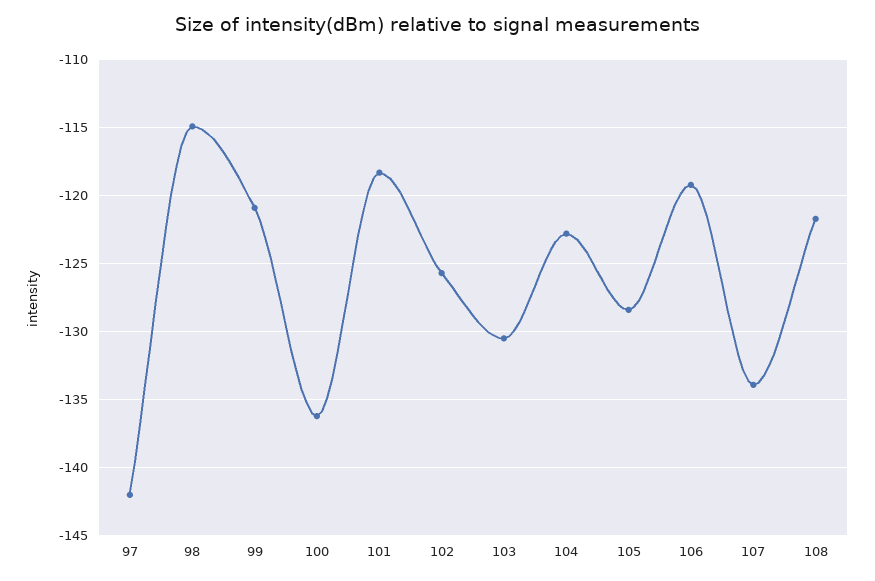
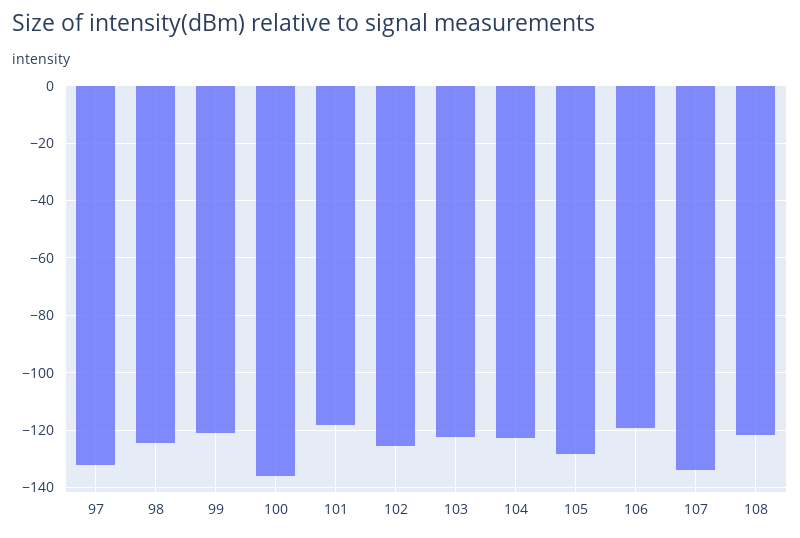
  {
-   "97": -142,
+   "97": -132.5,
-   "98": -115,
+   "98": -125,
    "99": -121,
    "100": -136,
    "101": -118.5,
    "102": -125.5,
-   "103": -130.5,
+   "103": -122.5,
    "104": -123,
    "105": -128.5,
    "106": -119,
    "107": -134,
    "108": -121.5
  }

